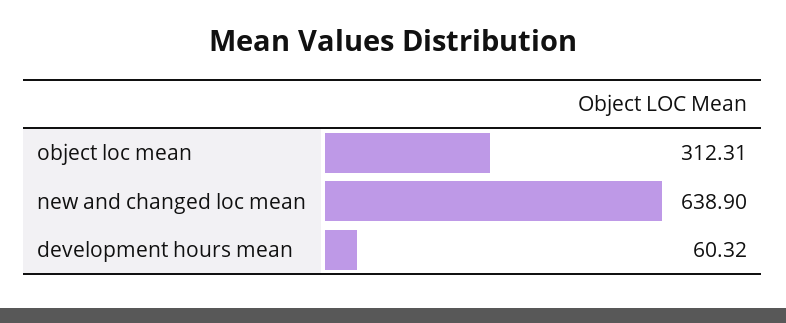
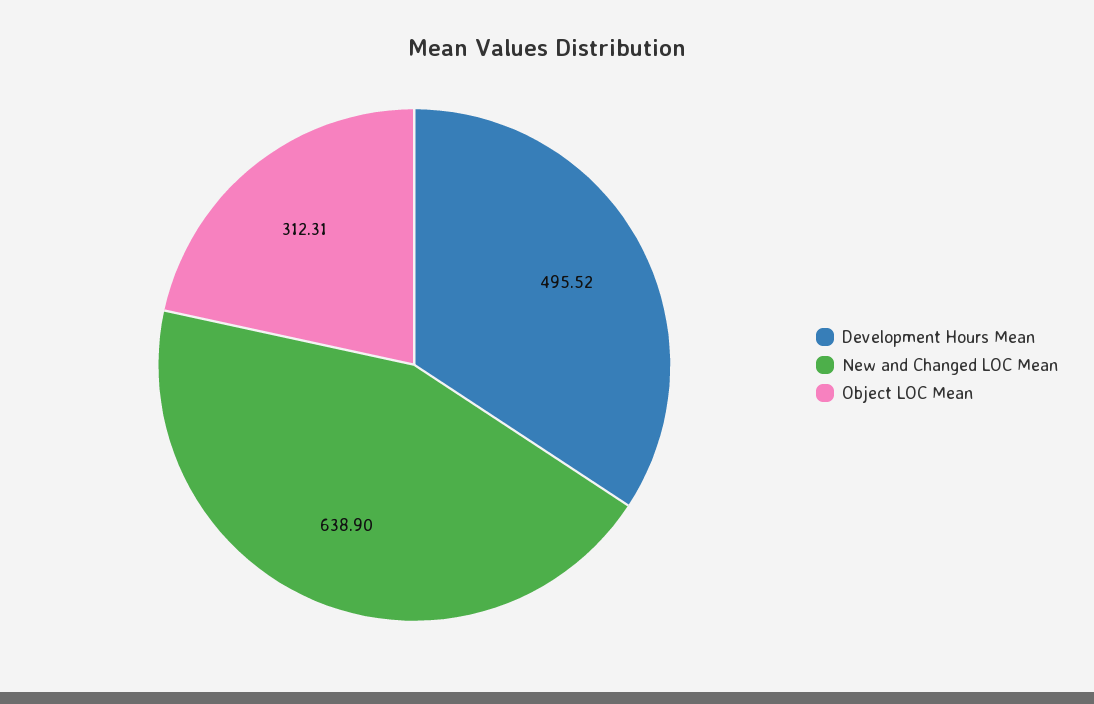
  {
    "object loc mean": 312.31,
    "new and changed loc mean": 638.9,
-   "development hours mean": 60.32
+   "development hours mean": 495.52
  }

